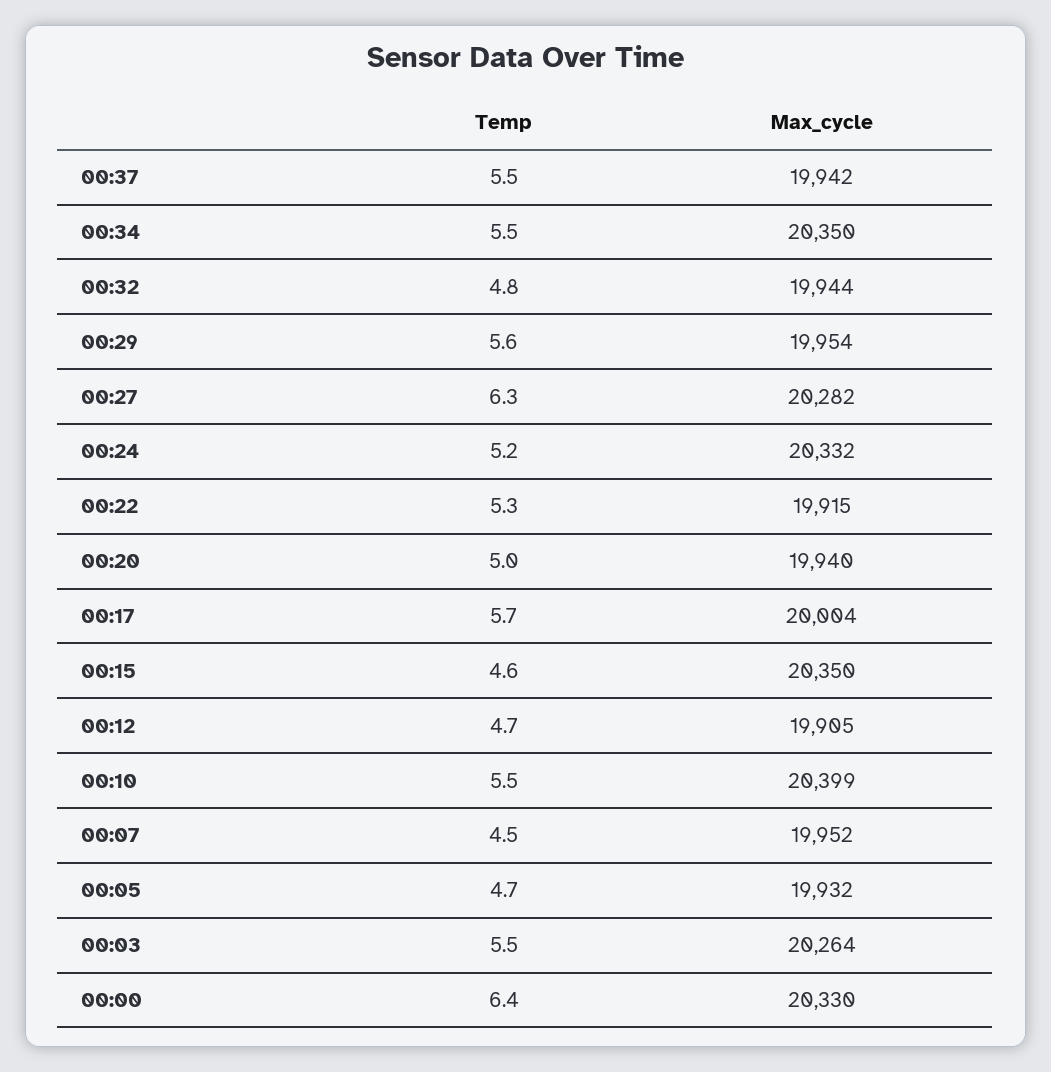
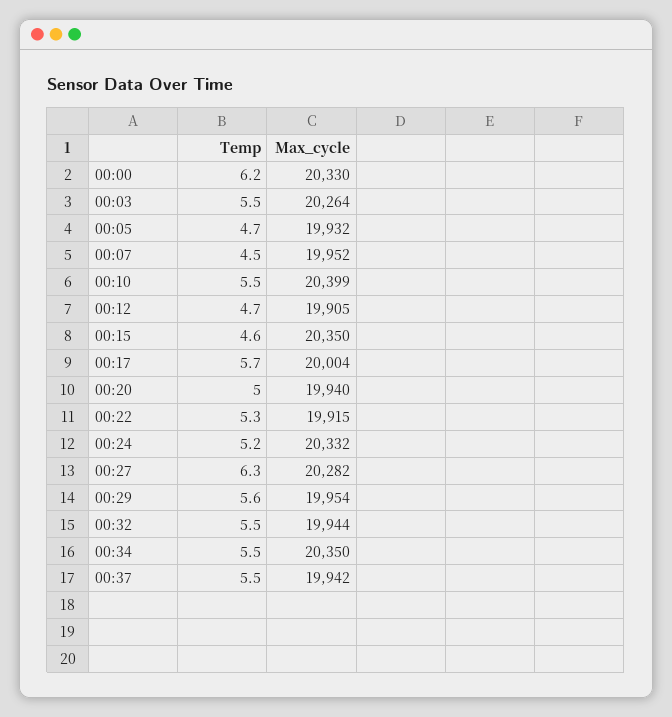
  {
    "Temp": {
      "00:37": 5.5,
      "00:34": 5.5,
-     "00:32": 4.8,
+     "00:32": 5.5,
      "00:29": 5.6,
      "00:27": 6.3,
      "00:24": 5.2,
      "00:22": 5.3,
      "00:20": 5,
      "00:17": 5.7,
      "00:15": 4.6,
      "00:12": 4.7,
      "00:10": 5.5,
      "00:07": 4.5,
      "00:05": 4.7,
      "00:03": 5.5,
-     "00:00": 6.4
+     "00:00": 6.2
    },
    "Max_cycle": {
      "00:37": 19942,
      "00:34": 20350,
      "00:32": 19944,
      "00:29": 19954,
      "00:27": 20282,
      "00:24": 20332,
      "00:22": 19915,
      "00:20": 19940,
      "00:17": 20004,
      "00:15": 20350,
      "00:12": 19905,
      "00:10": 20399,
      "00:07": 19952,
      "00:05": 19932,
      "00:03": 20264,
      "00:00": 20330
    }
  }

